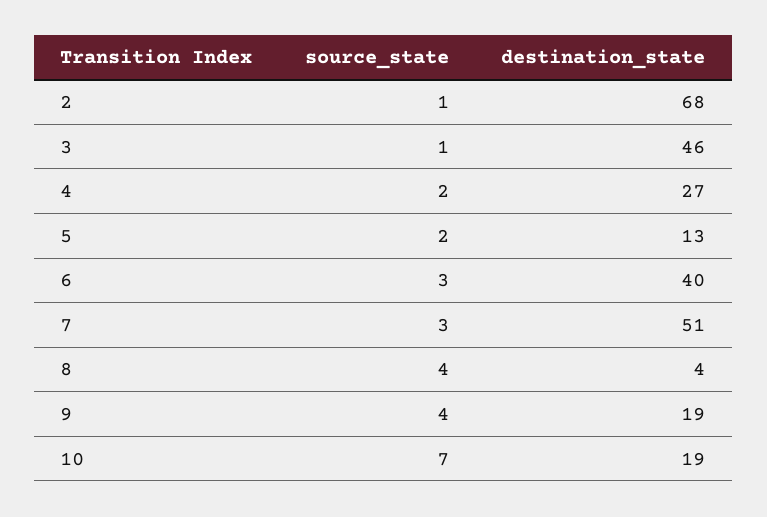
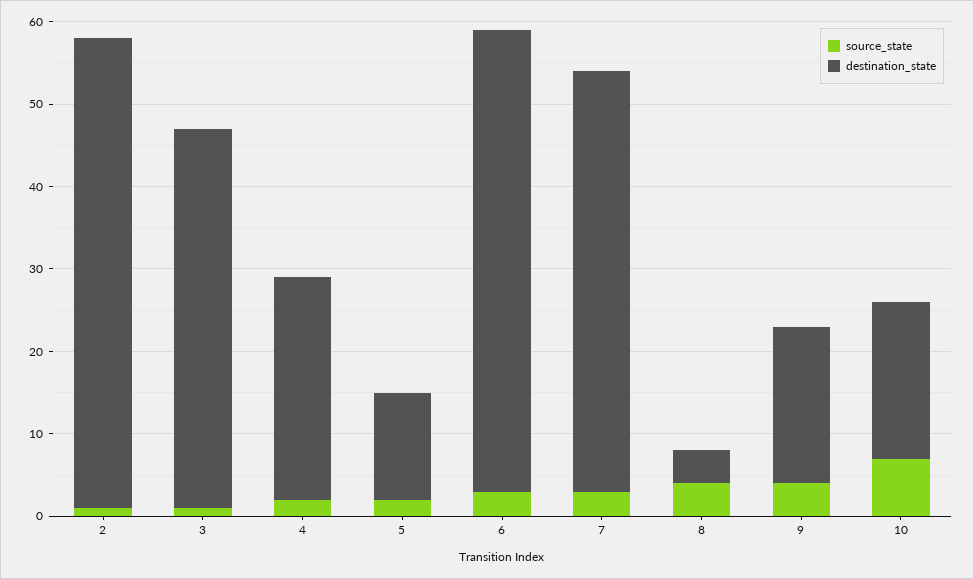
  {
    "source_state": {
      "2": 1,
      "3": 1,
      "4": 2,
      "5": 2,
      "6": 3,
      "7": 3,
      "8": 4,
      "9": 4,
      "10": 7
    },
    "destination_state": {
-     "2": 68,
+     "2": 57,
      "3": 46,
      "4": 27,
      "5": 13,
-     "6": 40,
+     "6": 56,
      "7": 51,
      "8": 4,
      "9": 19,
      "10": 19
    }
  }

